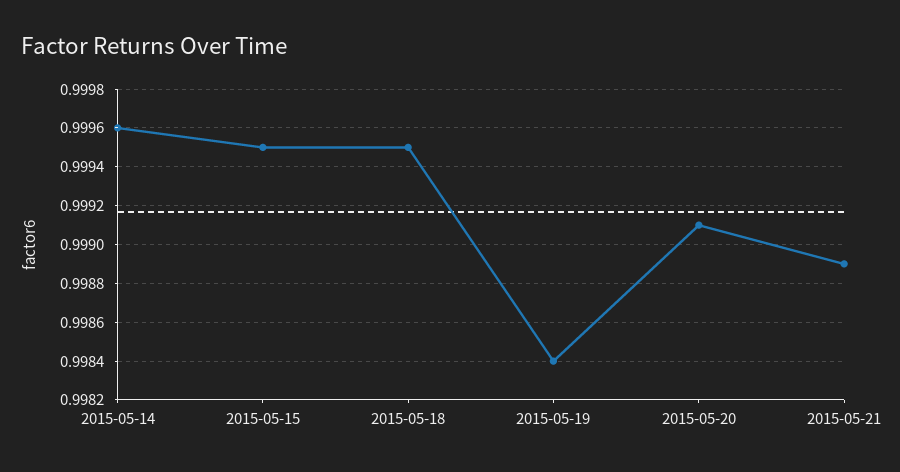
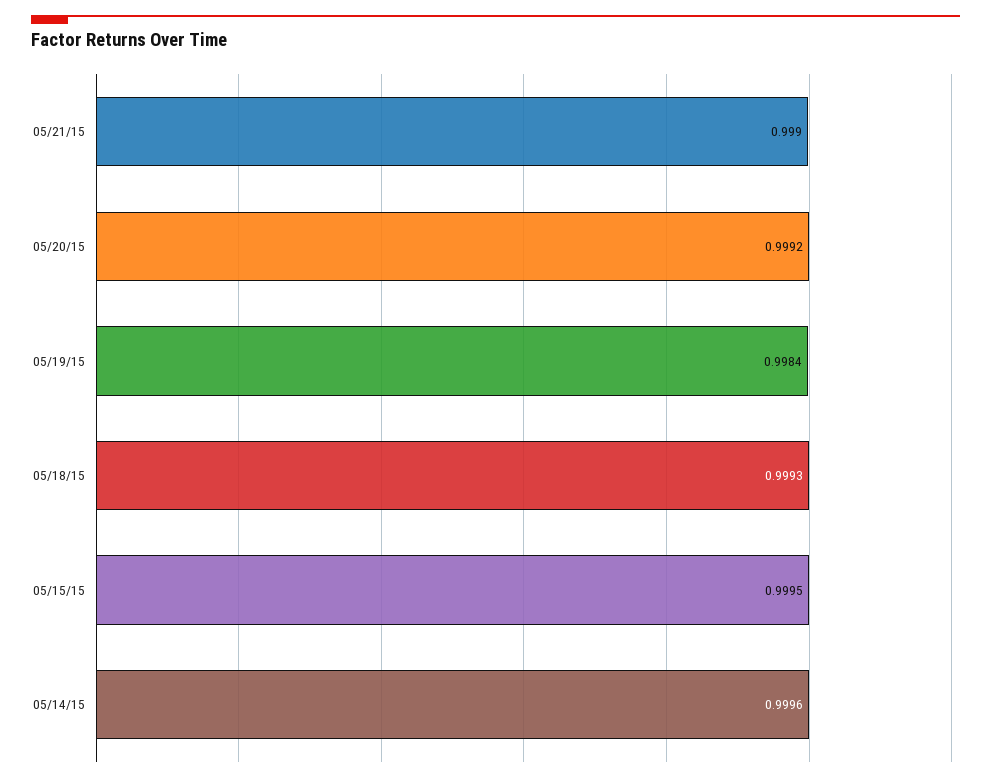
  {
    "2015-05-14": 0.9996,
    "2015-05-15": 0.9995,
-   "2015-05-18": 0.9995,
+   "2015-05-18": 0.9993,
    "2015-05-19": 0.9984,
-   "2015-05-20": 0.9991,
+   "2015-05-20": 0.9992,
-   "2015-05-21": 0.9989
+   "2015-05-21": 0.999
  }

